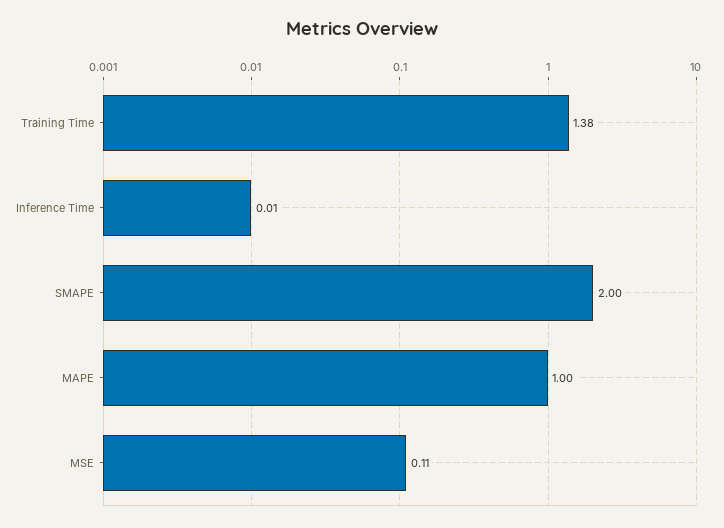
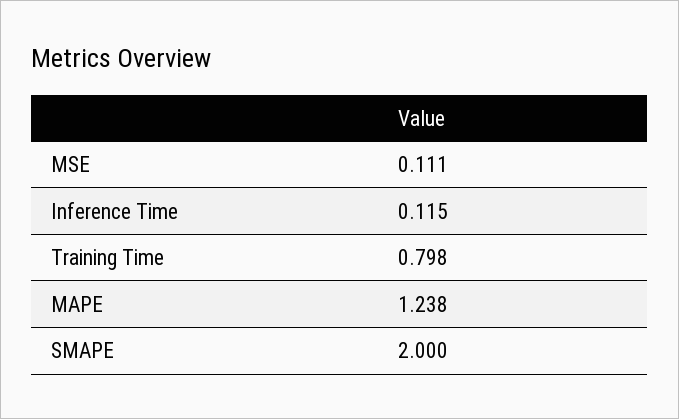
  {
-   "Training Time": 1.38,
+   "Training Time": 0.798,
-   "Inference Time": 0.01,
+   "Inference Time": 0.115,
    "SMAPE": 2,
-   "MAPE": 1,
+   "MAPE": 1.238,
    "MSE": 0.111
  }

